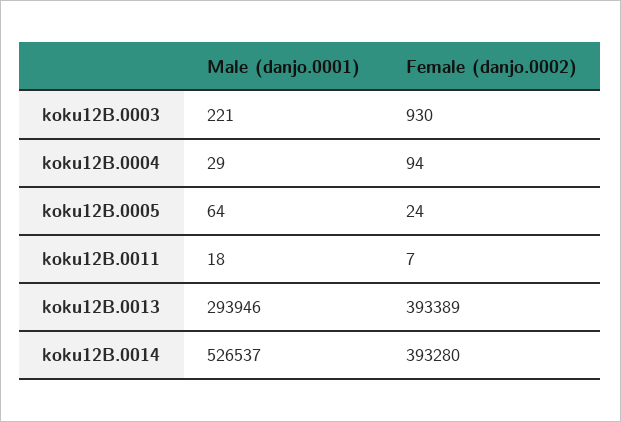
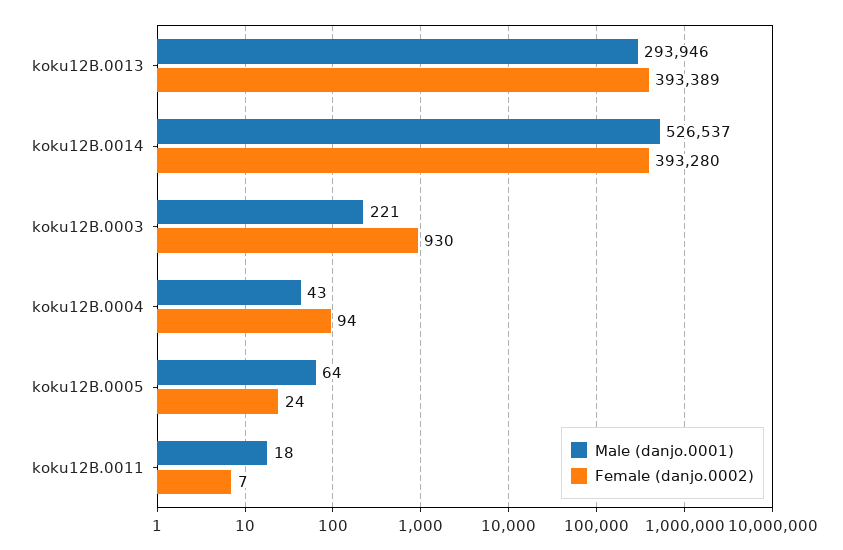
  {
    "Male (danjo.0001)": {
      "koku12B.0003": 221,
-     "koku12B.0004": 29,
+     "koku12B.0004": 43,
      "koku12B.0005": 64,
      "koku12B.0011": 18,
      "koku12B.0013": 293946,
      "koku12B.0014": 526537
    },
    "Female (danjo.0002)": {
      "koku12B.0003": 930,
      "koku12B.0004": 94,
      "koku12B.0005": 24,
      "koku12B.0011": 7,
      "koku12B.0013": 393389,
      "koku12B.0014": 393280
    }
  }

